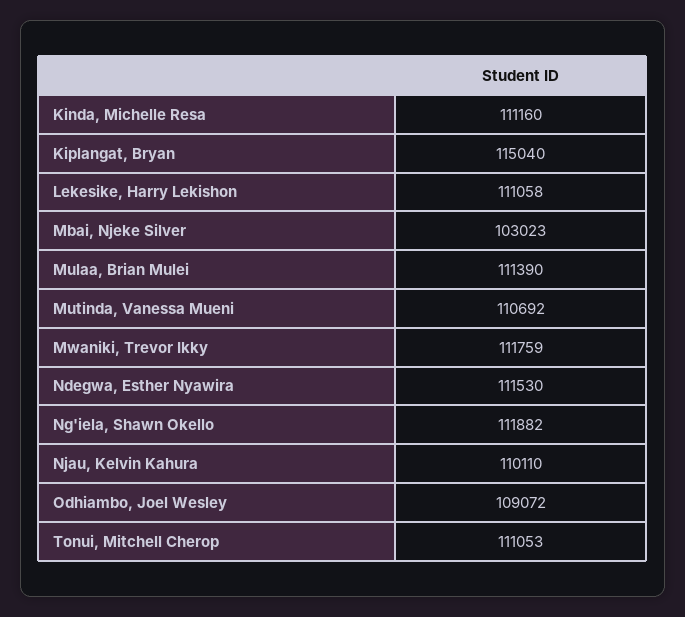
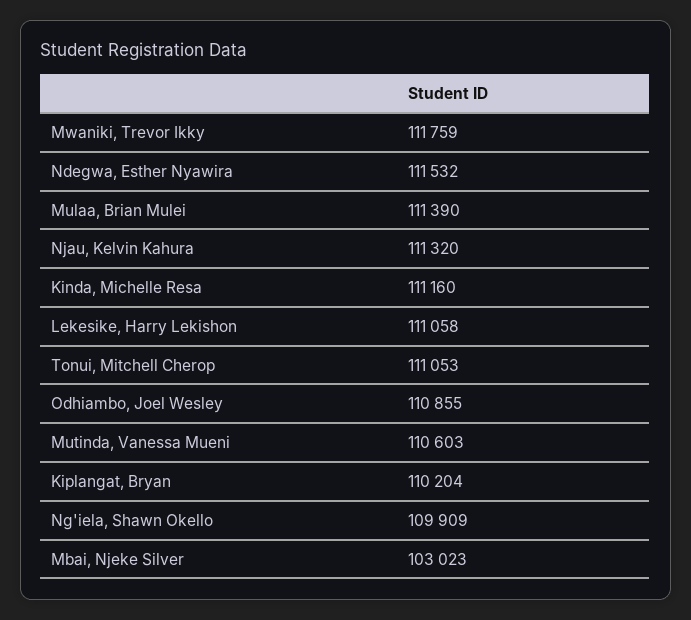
  {
    "Kinda, Michelle Resa": 111160,
-   "Kiplangat, Bryan": 115040,
+   "Kiplangat, Bryan": 110204,
    "Lekesike, Harry Lekishon": 111058,
    "Mbai, Njeke Silver": 103023,
    "Mulaa, Brian Mulei": 111390,
-   "Mutinda, Vanessa Mueni": 110692,
+   "Mutinda, Vanessa Mueni": 110603,
    "Mwaniki, Trevor Ikky": 111759,
-   "Ndegwa, Esther Nyawira": 111530,
+   "Ndegwa, Esther Nyawira": 111532,
-   "Ng'iela, Shawn Okello": 111882,
+   "Ng'iela, Shawn Okello": 109909,
-   "Njau, Kelvin Kahura": 110110,
+   "Njau, Kelvin Kahura": 111320,
-   "Odhiambo, Joel Wesley": 109072,
+   "Odhiambo, Joel Wesley": 110855,
    "Tonui, Mitchell Cherop": 111053
  }

